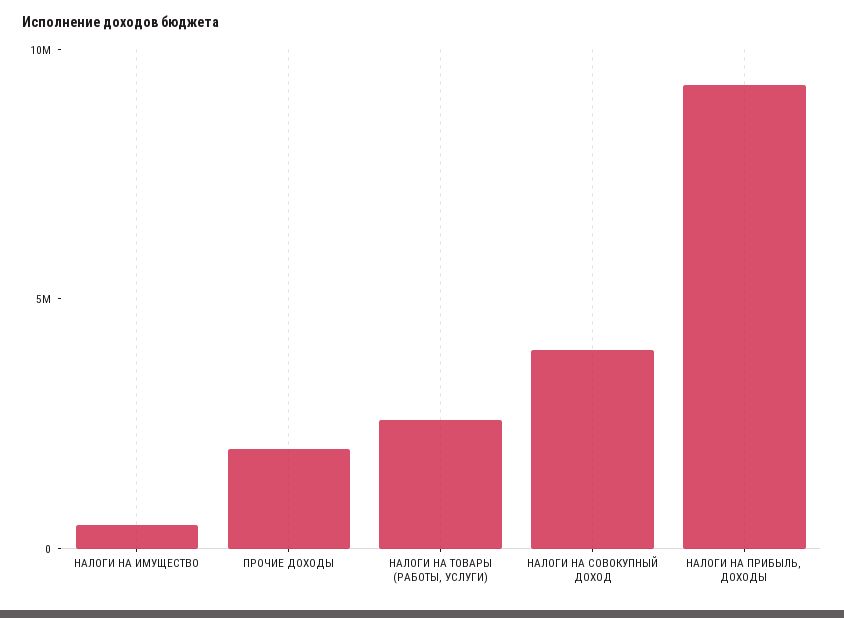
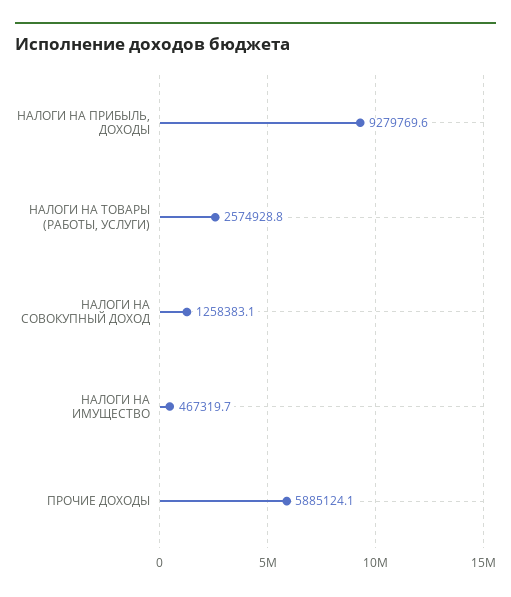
  {
    "НАЛОГИ НА ИМУЩЕСТВО": 467319.7,
-   "ПРОЧИЕ ДОХОДЫ": 2000000,
+   "ПРОЧИЕ ДОХОДЫ": 5885124.1,
    "НАЛОГИ НА ТОВАРЫ (РАБОТЫ, УСЛУГИ)": 2574928.8,
-   "НАЛОГИ НА СОВОКУПНЫЙ ДОХОД": 4000000,
+   "НАЛОГИ НА СОВОКУПНЫЙ ДОХОД": 1258383.1,
    "НАЛОГИ НА ПРИБЫЛЬ, ДОХОДЫ": 9279769.6
  }

